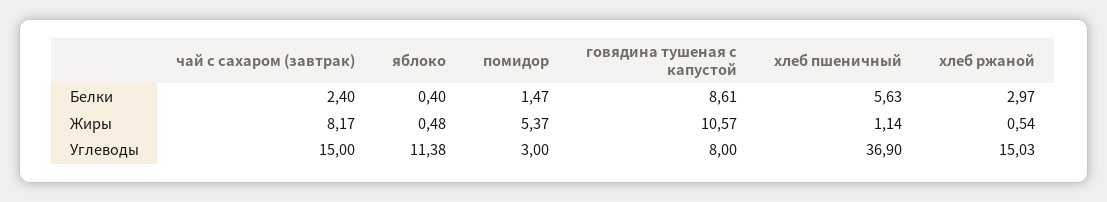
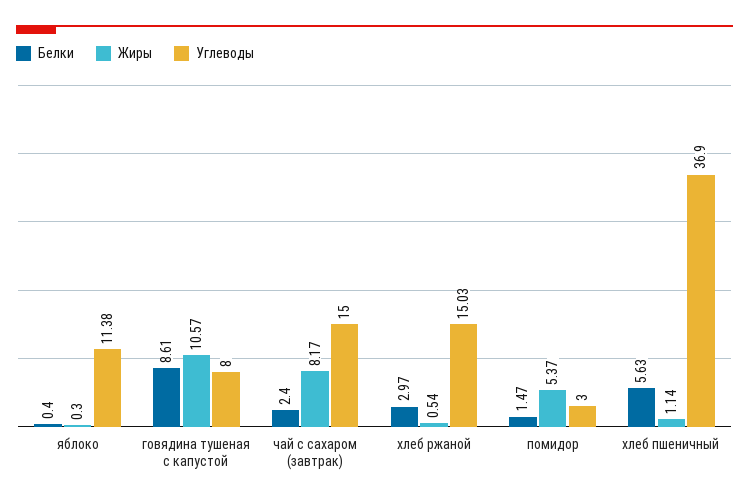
  {
    "Белки": {
      "чай с сахаром (завтрак)": 2.4,
      "яблоко": 0.4,
      "помидор": 1.47,
      "говядина тушеная с капустой": 8.61,
      "хлеб пшеничный": 5.63,
      "хлеб ржаной": 2.97
    },
    "Жиры": {
      "чай с сахаром (завтрак)": 8.17,
-     "яблоко": 0.48,
+     "яблоко": 0.3,
      "помидор": 5.37,
      "говядина тушеная с капустой": 10.57,
      "хлеб пшеничный": 1.14,
      "хлеб ржаной": 0.54
    },
    "Углеводы": {
      "чай с сахаром (завтрак)": 15,
      "яблоко": 11.38,
      "помидор": 3,
      "говядина тушеная с капустой": 8,
      "хлеб пшеничный": 36.9,
      "хлеб ржаной": 15.03
    }
  }

